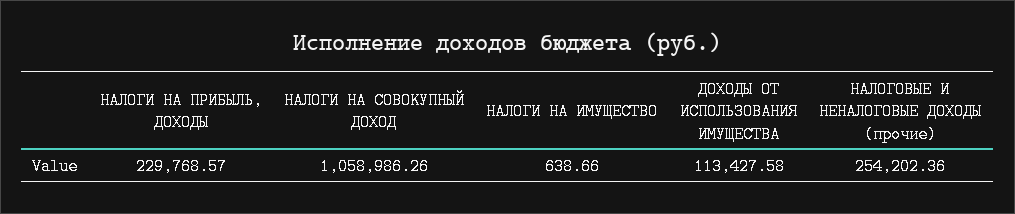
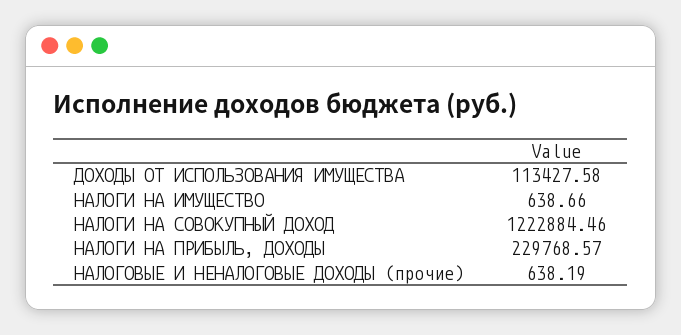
  {
    "НАЛОГИ НА ПРИБЫЛЬ, ДОХОДЫ": 229768.57,
-   "НАЛОГИ НА СОВОКУПНЫЙ ДОХОД": 1058986.26,
+   "НАЛОГИ НА СОВОКУПНЫЙ ДОХОД": 1222884.46,
    "НАЛОГИ НА ИМУЩЕСТВО": 638.66,
    "ДОХОДЫ ОТ ИСПОЛЬЗОВАНИЯ ИМУЩЕСТВА": 113427.58,
-   "НАЛОГОВЫЕ И НЕНАЛОГОВЫЕ ДОХОДЫ (прочие)": 254202.36
+   "НАЛОГОВЫЕ И НЕНАЛОГОВЫЕ ДОХОДЫ (прочие)": 638.19
  }

